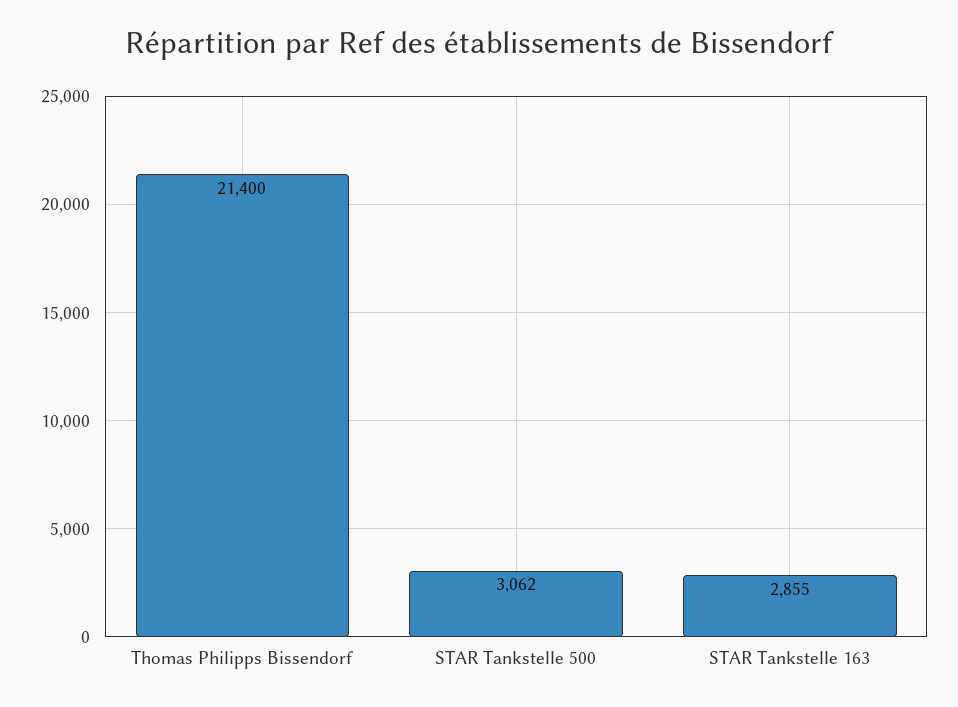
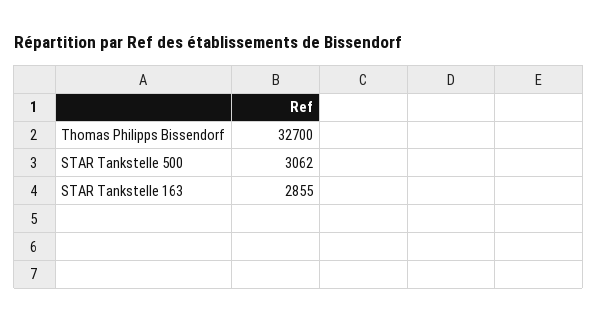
  {
-   "Thomas Philipps Bissendorf": 21400,
+   "Thomas Philipps Bissendorf": 32700,
    "STAR Tankstelle 500": 3062,
    "STAR Tankstelle 163": 2855
  }

